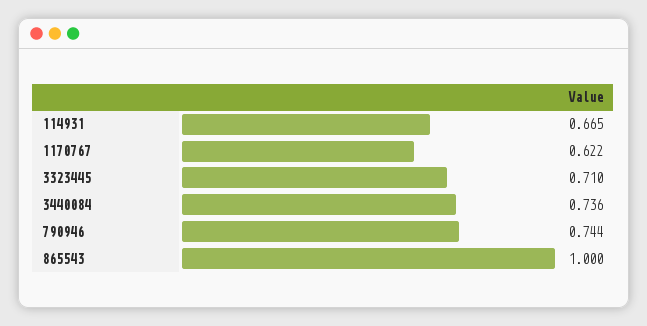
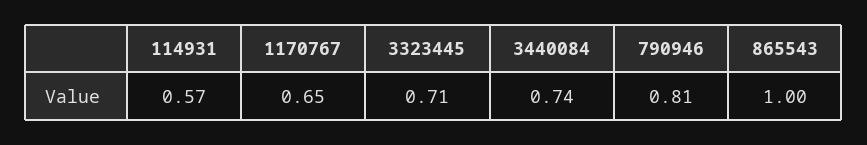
  {
-   "114931": 0.665,
+   "114931": 0.57,
-   "1170767": 0.622,
+   "1170767": 0.65,
    "3323445": 0.71,
    "3440084": 0.736,
-   "790946": 0.744,
+   "790946": 0.81,
    "865543": 1
  }

